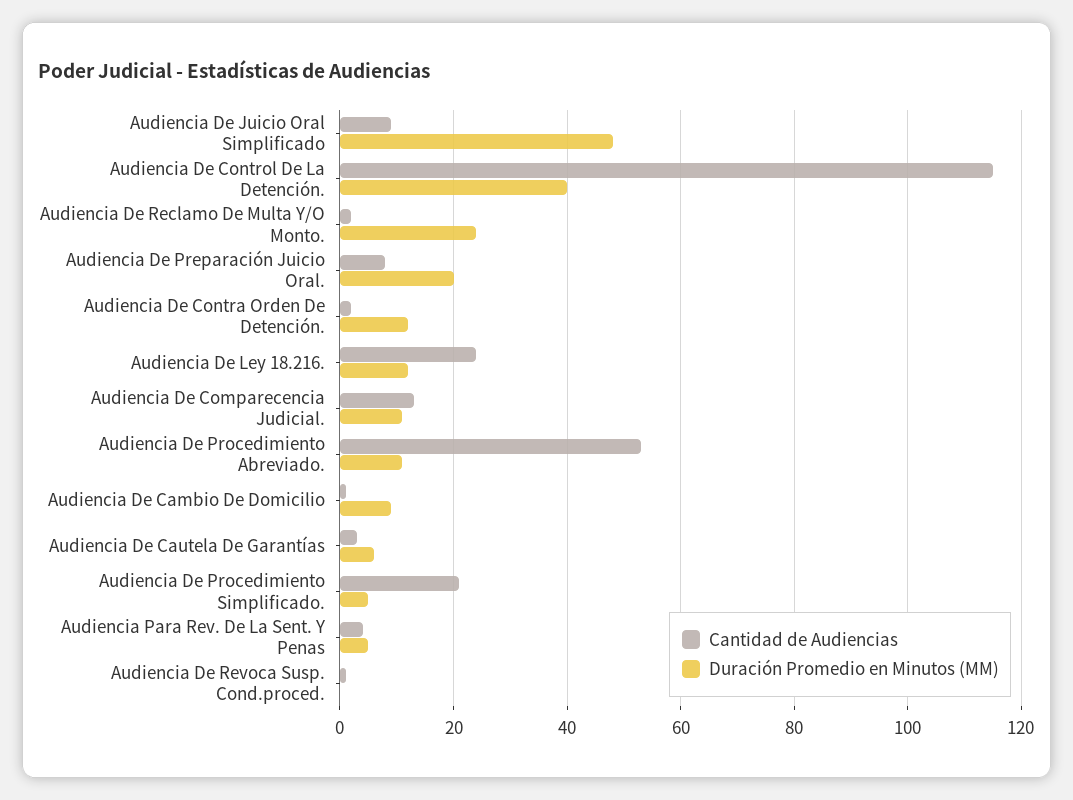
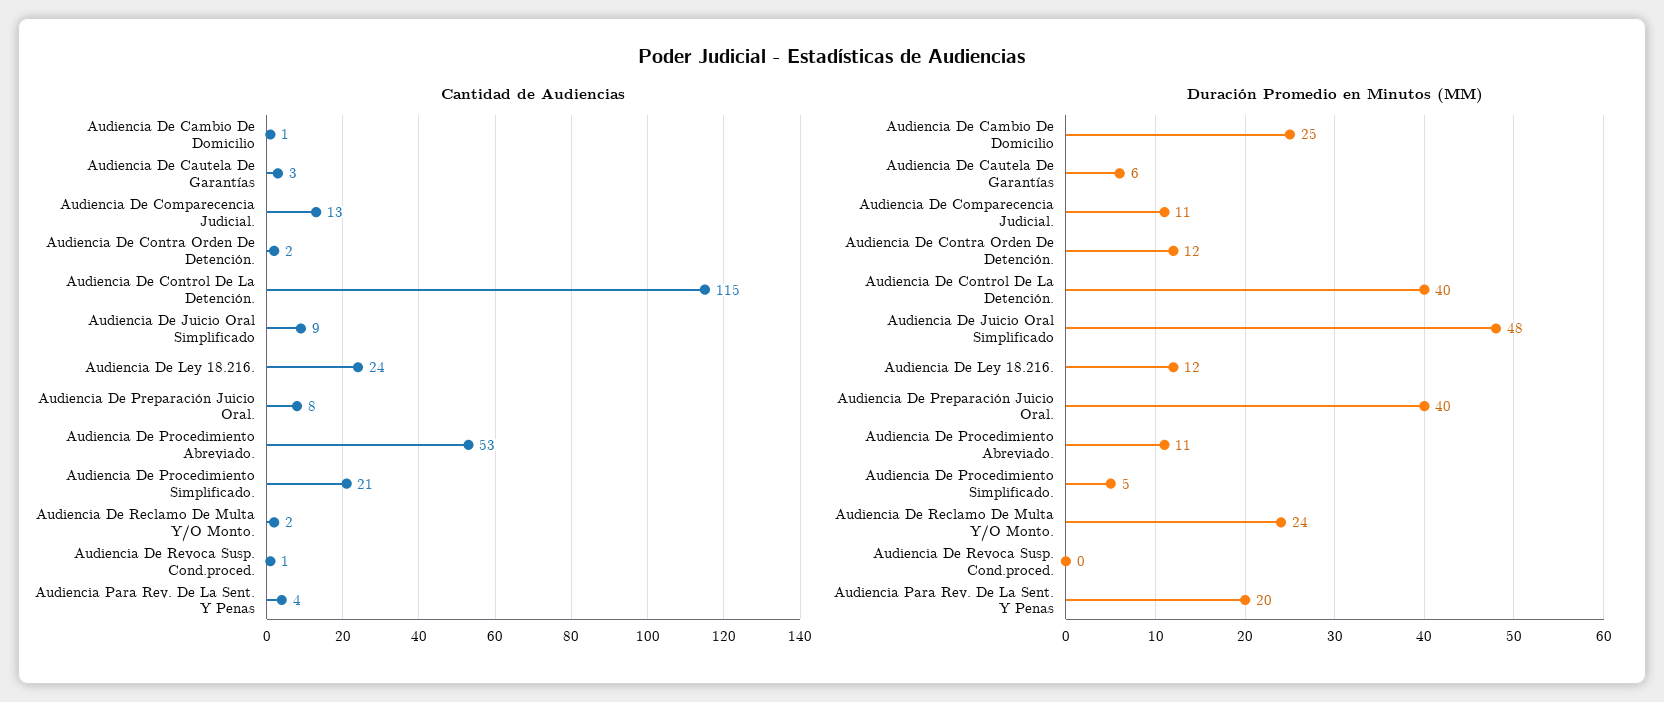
  {
    "Cantidad de Audiencias": {
      "Audiencia De Juicio Oral Simplificado": 9,
      "Audiencia De Control De La Detención.": 115,
      "Audiencia De Reclamo De Multa Y/O Monto.": 2,
      "Audiencia De Preparación Juicio Oral.": 8,
      "Audiencia De Contra Orden De Detención.": 2,
      "Audiencia De Ley 18.216.": 24,
      "Audiencia De Comparecencia Judicial.": 13,
      "Audiencia De Procedimiento Abreviado.": 53,
      "Audiencia De Cambio De Domicilio": 1,
      "Audiencia De Cautela De Garantías": 3,
      "Audiencia De Procedimiento Simplificado.": 21,
      "Audiencia Para Rev. De La Sent. Y Penas": 4,
      "Audiencia De Revoca Susp. Cond.proced.": 1
    },
    "Duración Promedio en Minutos (MM)": {
      "Audiencia De Juicio Oral Simplificado": 48,
      "Audiencia De Control De La Detención.": 40,
      "Audiencia De Reclamo De Multa Y/O Monto.": 24,
-     "Audiencia De Preparación Juicio Oral.": 20,
+     "Audiencia De Preparación Juicio Oral.": 40,
      "Audiencia De Contra Orden De Detención.": 12,
      "Audiencia De Ley 18.216.": 12,
      "Audiencia De Comparecencia Judicial.": 11,
      "Audiencia De Procedimiento Abreviado.": 11,
-     "Audiencia De Cambio De Domicilio": 10,
+     "Audiencia De Cambio De Domicilio": 25,
      "Audiencia De Cautela De Garantías": 6,
      "Audiencia De Procedimiento Simplificado.": 5,
-     "Audiencia Para Rev. De La Sent. Y Penas": 5,
+     "Audiencia Para Rev. De La Sent. Y Penas": 20,
      "Audiencia De Revoca Susp. Cond.proced.": 0
    }
  }

